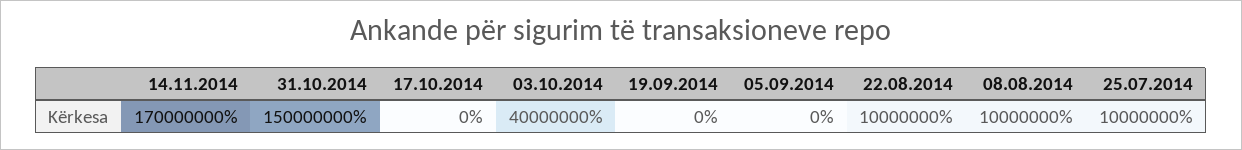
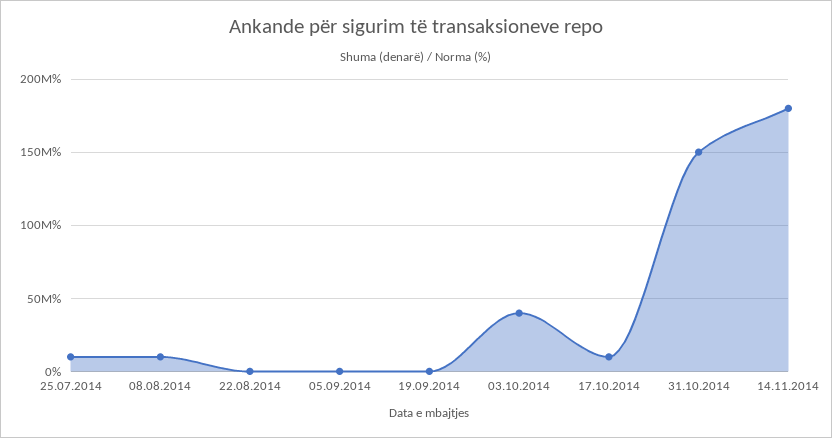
  {
-   "14.11.2014": 170000000,
+   "14.11.2014": 180000000,
    "31.10.2014": 150000000,
-   "17.10.2014": 0,
+   "17.10.2014": 10000000,
    "03.10.2014": 40000000,
    "19.09.2014": 0,
    "05.09.2014": 0,
-   "22.08.2014": 10000000,
+   "22.08.2014": 0,
    "08.08.2014": 10000000,
    "25.07.2014": 10000000
  }

